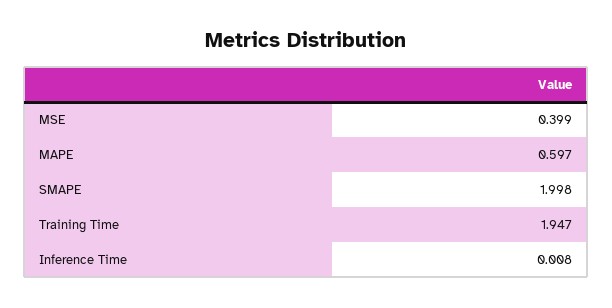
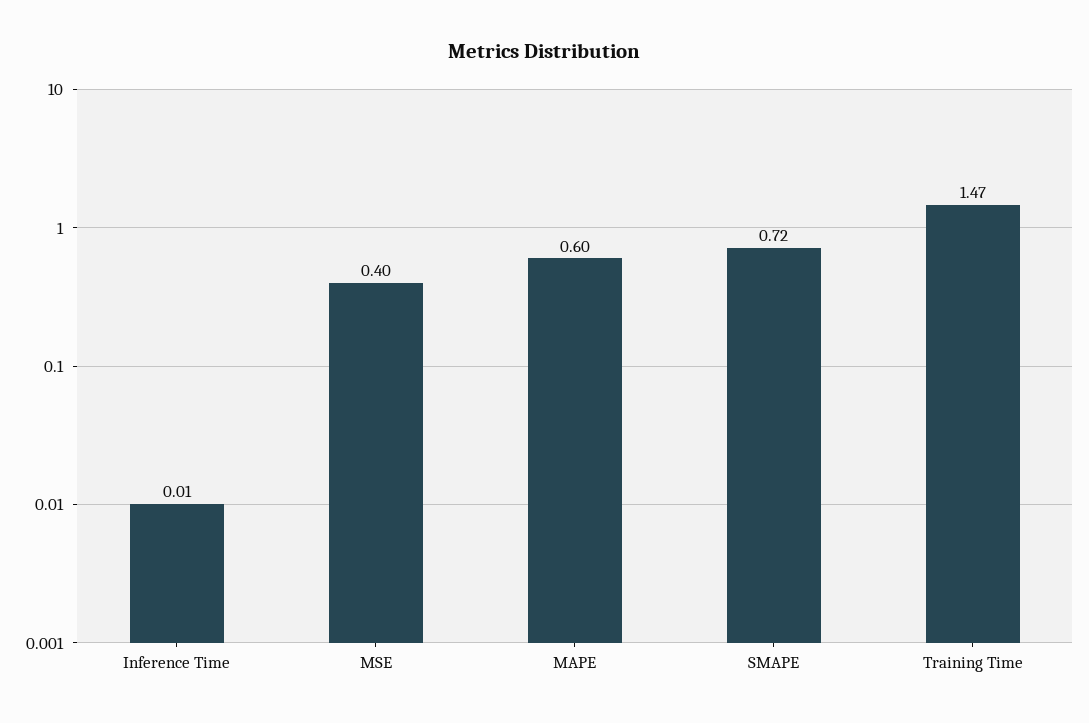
  {
    "MSE": 0.399,
    "MAPE": 0.597,
-   "SMAPE": 1.998,
+   "SMAPE": 0.72,
-   "Training Time": 1.947,
+   "Training Time": 1.47,
    "Inference Time": 0.008
  }

